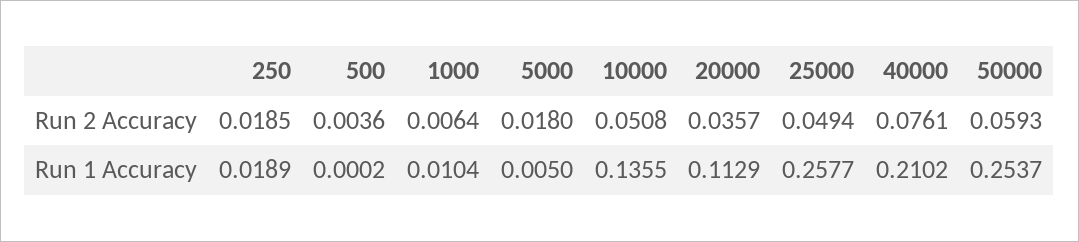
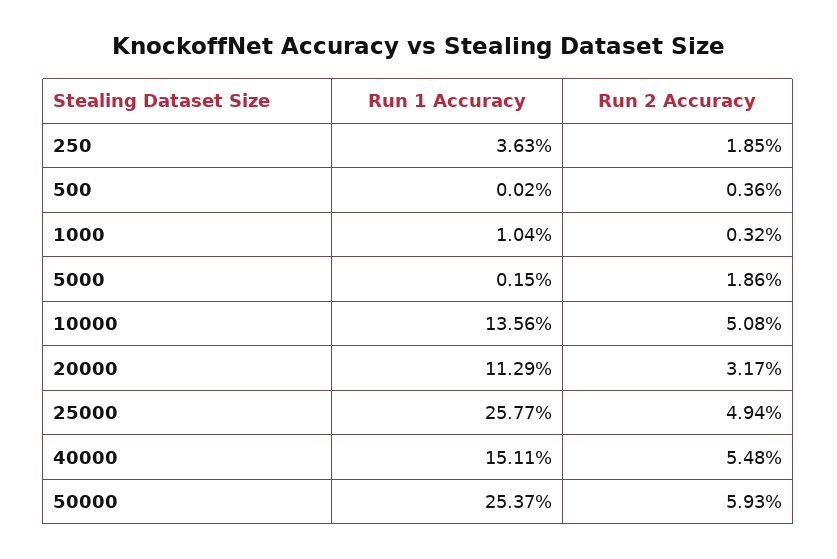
  {
    "250": {
      "Run 2 Accuracy": 0.0185,
-     "Run 1 Accuracy": 0.0189
+     "Run 1 Accuracy": 0.0363
    },
    "500": {
      "Run 2 Accuracy": 0.0036,
      "Run 1 Accuracy": 0.0002
    },
    "1000": {
-     "Run 2 Accuracy": 0.0064,
+     "Run 2 Accuracy": 0.0032,
      "Run 1 Accuracy": 0.0104
    },
    "5000": {
-     "Run 2 Accuracy": 0.018,
+     "Run 2 Accuracy": 0.0186,
-     "Run 1 Accuracy": 0.005
+     "Run 1 Accuracy": 0.0015
    },
    "10000": {
      "Run 2 Accuracy": 0.0508,
-     "Run 1 Accuracy": 0.1355
+     "Run 1 Accuracy": 0.1356
    },
    "20000": {
-     "Run 2 Accuracy": 0.0357,
+     "Run 2 Accuracy": 0.0317,
      "Run 1 Accuracy": 0.1129
    },
    "25000": {
      "Run 2 Accuracy": 0.0494,
      "Run 1 Accuracy": 0.2577
    },
    "40000": {
-     "Run 2 Accuracy": 0.0761,
+     "Run 2 Accuracy": 0.0548,
-     "Run 1 Accuracy": 0.2102
+     "Run 1 Accuracy": 0.1511
    },
    "50000": {
      "Run 2 Accuracy": 0.0593,
      "Run 1 Accuracy": 0.2537
    }
  }

